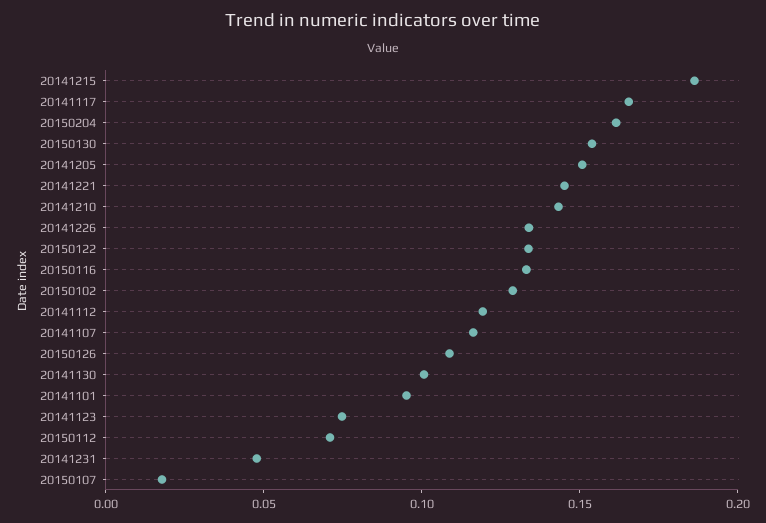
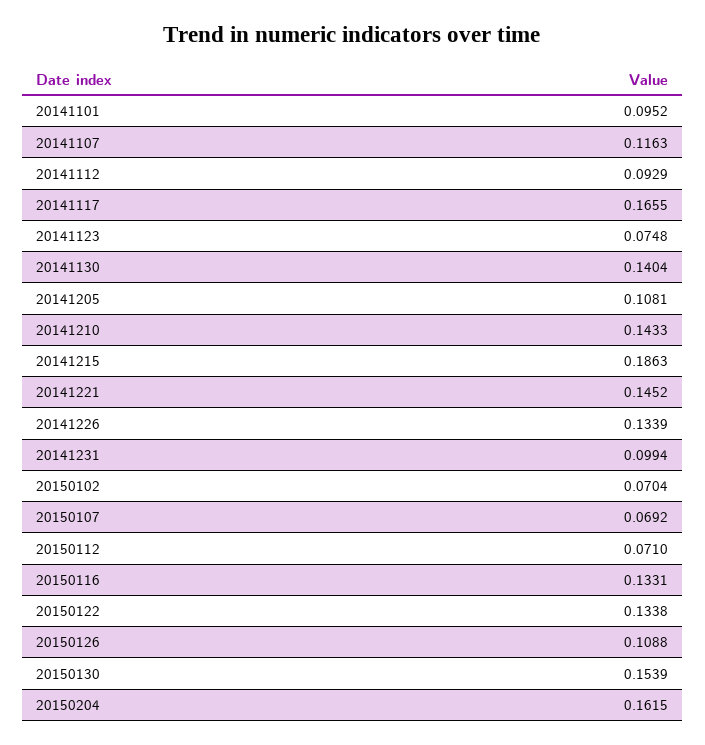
  {
    "20141215": 0.1863,
    "20141117": 0.1655,
    "20150204": 0.1615,
    "20150130": 0.1539,
-   "20141205": 0.15,
+   "20141205": 0.1081,
    "20141221": 0.1452,
    "20141210": 0.1433,
    "20141226": 0.1339,
    "20150122": 0.1338,
    "20150116": 0.1331,
-   "20150102": 0.13,
+   "20150102": 0.0704,
-   "20141112": 0.12,
+   "20141112": 0.0929,
    "20141107": 0.1163,
    "20150126": 0.1088,
-   "20141130": 0.1,
+   "20141130": 0.1404,
    "20141101": 0.0952,
    "20141123": 0.0748,
    "20150112": 0.071,
-   "20141231": 0.05,
+   "20141231": 0.0994,
-   "20150107": 0.02
+   "20150107": 0.0692
  }

